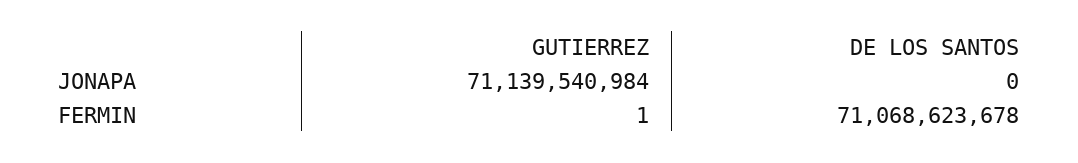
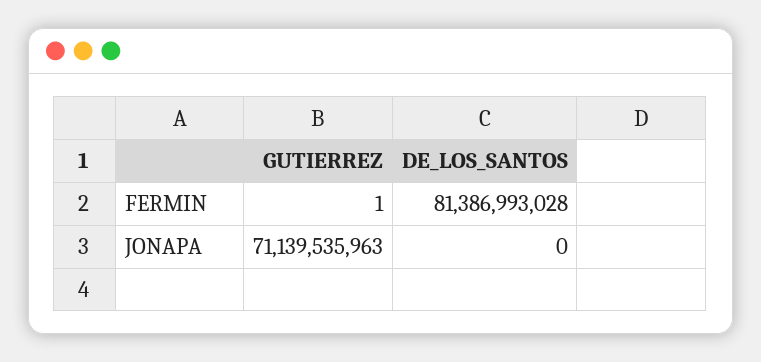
  {
    "GUTIERREZ": {
-     "JONAPA": 71139540984,
+     "JONAPA": 71139535963,
      "FERMIN": 1
    },
    "DE LOS SANTOS": {
      "JONAPA": 0,
-     "FERMIN": 71068623678
+     "FERMIN": 81386993028
    }
  }

